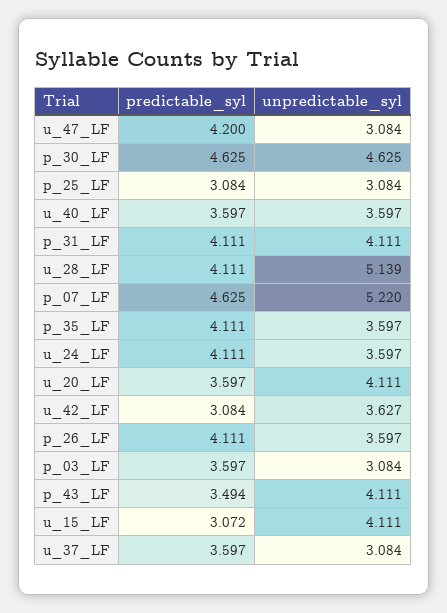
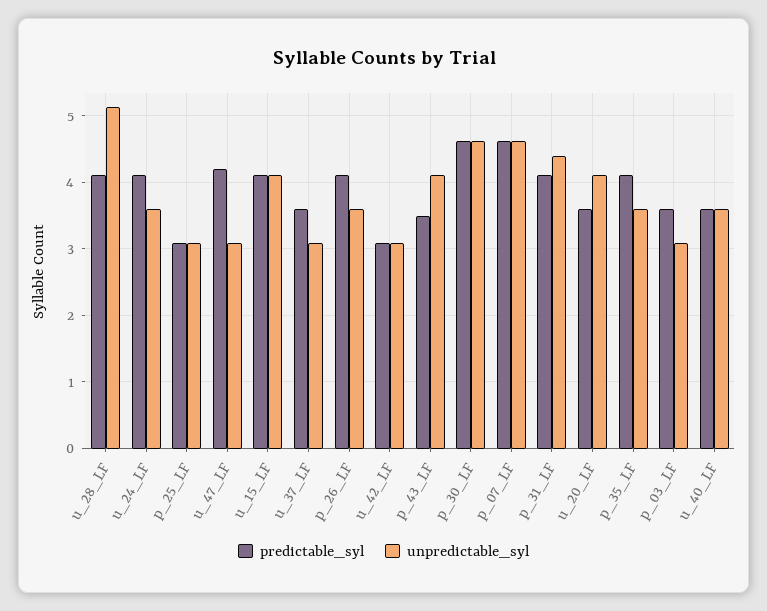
  {
    "predictable_syl": {
      "u_47_LF": 4.2,
      "p_30_LF": 4.625,
      "p_25_LF": 3.084,
      "u_40_LF": 3.597,
      "p_31_LF": 4.111,
      "u_28_LF": 4.111,
      "p_07_LF": 4.625,
      "p_35_LF": 4.111,
      "u_24_LF": 4.111,
      "u_20_LF": 3.597,
      "u_42_LF": 3.084,
      "p_26_LF": 4.111,
      "p_03_LF": 3.597,
      "p_43_LF": 3.494,
-     "u_15_LF": 3.072,
+     "u_15_LF": 4.1,
      "u_37_LF": 3.597
    },
    "unpredictable_syl": {
      "u_47_LF": 3.084,
      "p_30_LF": 4.625,
      "p_25_LF": 3.084,
      "u_40_LF": 3.597,
-     "p_31_LF": 4.111,
+     "p_31_LF": 4.4,
      "u_28_LF": 5.139,
-     "p_07_LF": 5.22,
+     "p_07_LF": 4.6,
      "p_35_LF": 3.597,
      "u_24_LF": 3.597,
      "u_20_LF": 4.111,
-     "u_42_LF": 3.627,
+     "u_42_LF": 3.1,
      "p_26_LF": 3.597,
      "p_03_LF": 3.084,
      "p_43_LF": 4.111,
      "u_15_LF": 4.111,
      "u_37_LF": 3.084
    }
  }

